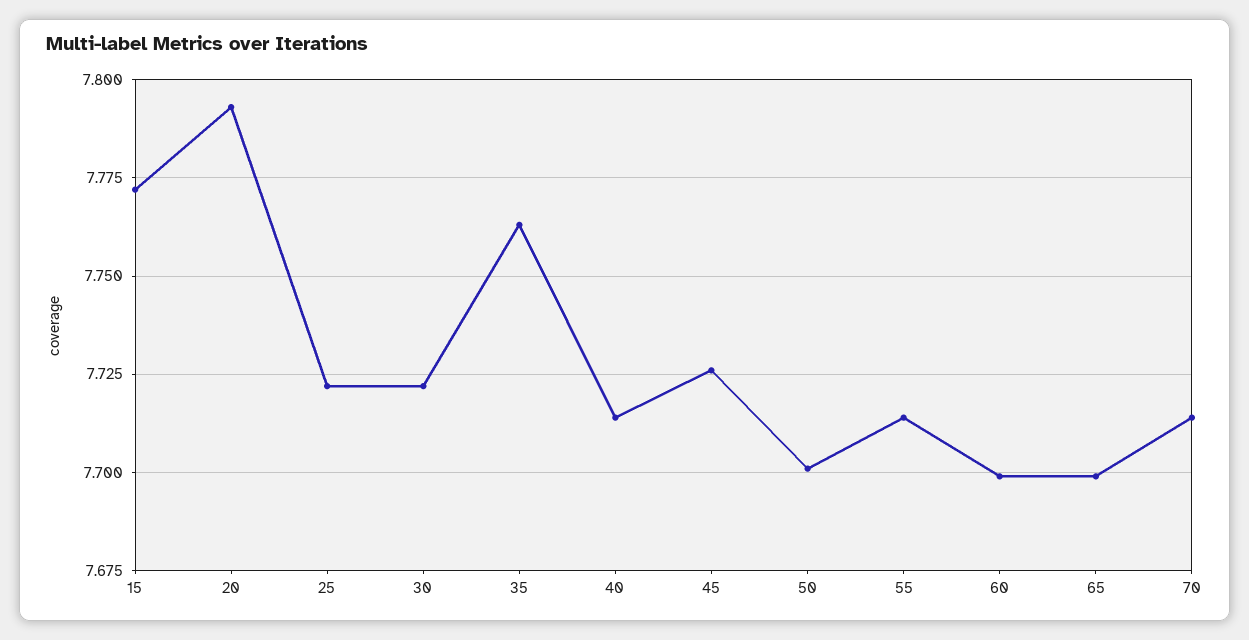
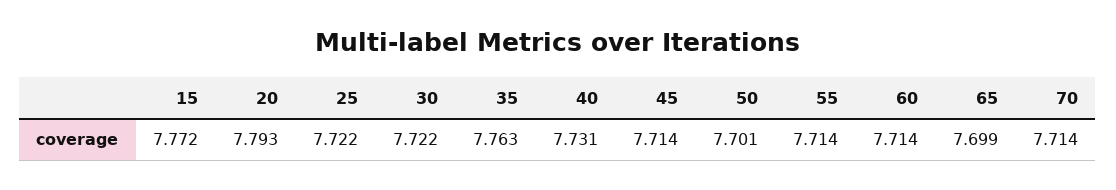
  {
    "15": 7.772,
    "20": 7.793,
    "25": 7.722,
    "30": 7.722,
    "35": 7.763,
-   "40": 7.715,
+   "40": 7.731,
-   "45": 7.725,
+   "45": 7.714,
    "50": 7.701,
    "55": 7.714,
-   "60": 7.7,
+   "60": 7.714,
    "65": 7.699,
    "70": 7.714
  }

